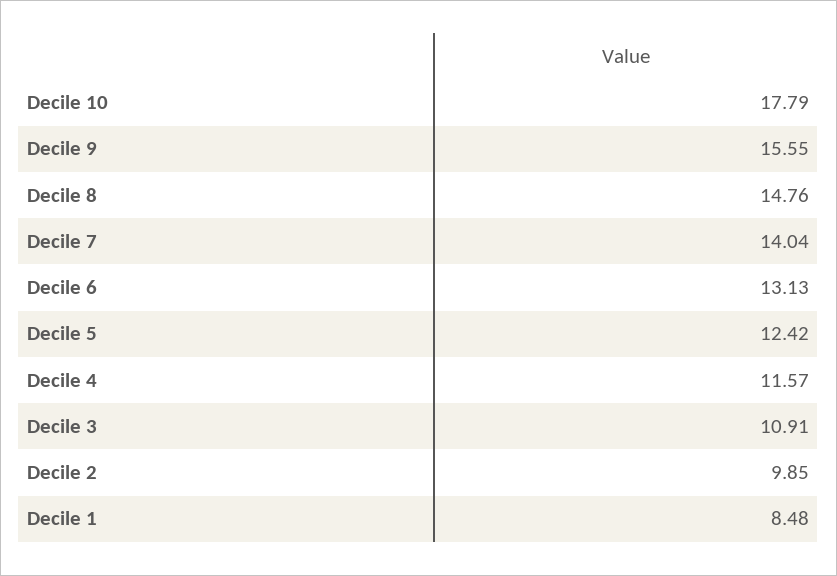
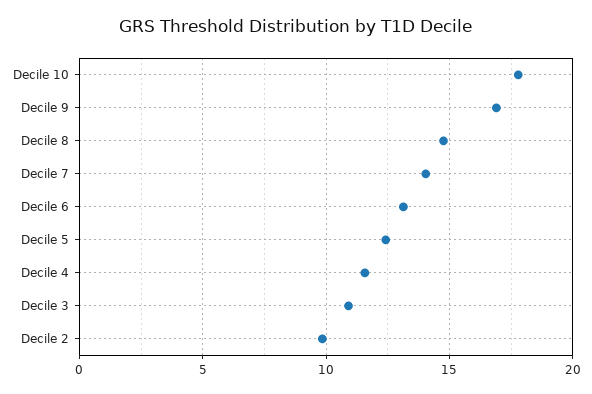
  {
    "Decile 10": 17.79,
-   "Decile 9": 15.55,
+   "Decile 9": 17,
    "Decile 8": 14.76,
    "Decile 7": 14.04,
    "Decile 6": 13.13,
    "Decile 5": 12.42,
    "Decile 4": 11.57,
    "Decile 3": 10.91,
-   "Decile 2": 9.85,
+   "Decile 2": 9.85
-   "Decile 1": 8.48
  }

